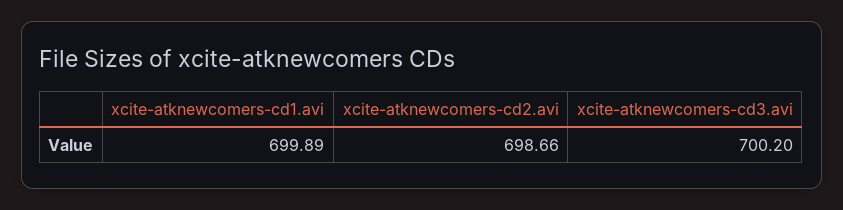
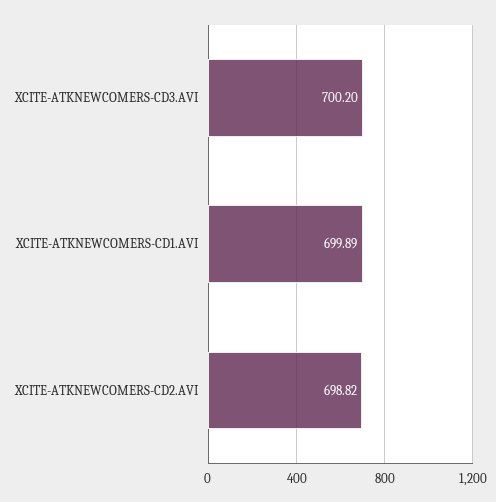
  {
    "xcite-atknewcomers-cd1.avi": 699.89,
-   "xcite-atknewcomers-cd2.avi": 698.66,
+   "xcite-atknewcomers-cd2.avi": 698.82,
    "xcite-atknewcomers-cd3.avi": 700.2
  }

